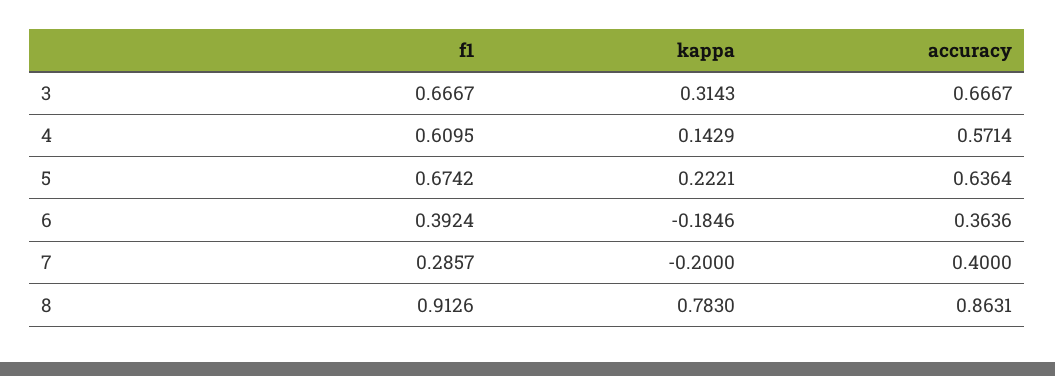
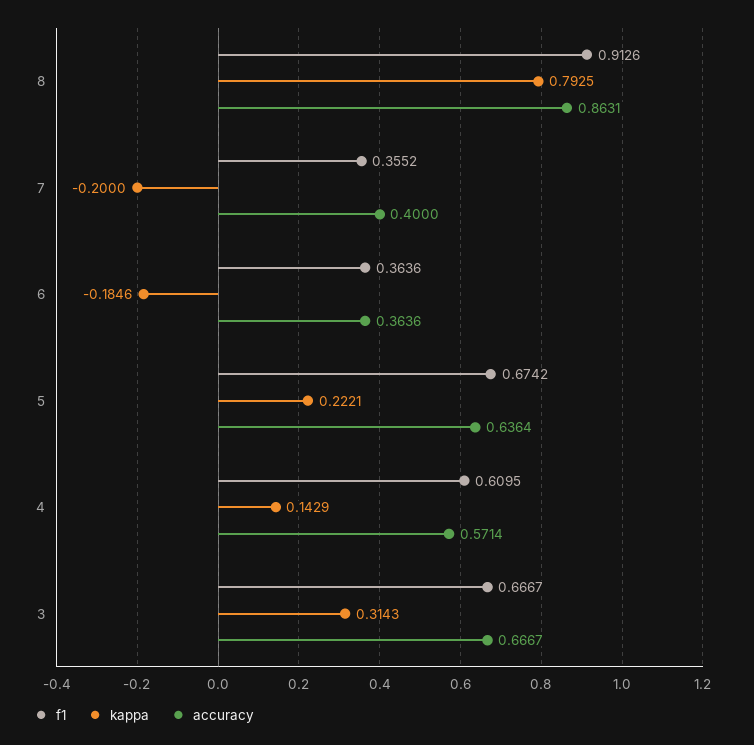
  {
    "f1": {
      "3": 0.6667,
      "4": 0.6095,
      "5": 0.6742,
-     "6": 0.3924,
+     "6": 0.3636,
-     "7": 0.2857,
+     "7": 0.3552,
      "8": 0.9126
    },
    "kappa": {
      "3": 0.3143,
      "4": 0.1429,
      "5": 0.2221,
      "6": -0.1846,
      "7": -0.2,
-     "8": 0.783
+     "8": 0.7925
    },
    "accuracy": {
      "3": 0.6667,
      "4": 0.5714,
      "5": 0.6364,
      "6": 0.3636,
      "7": 0.4,
      "8": 0.8631
    }
  }

